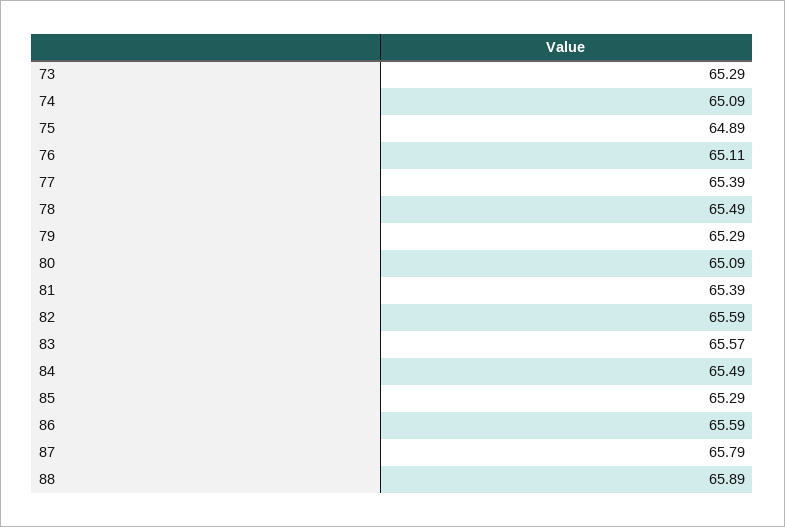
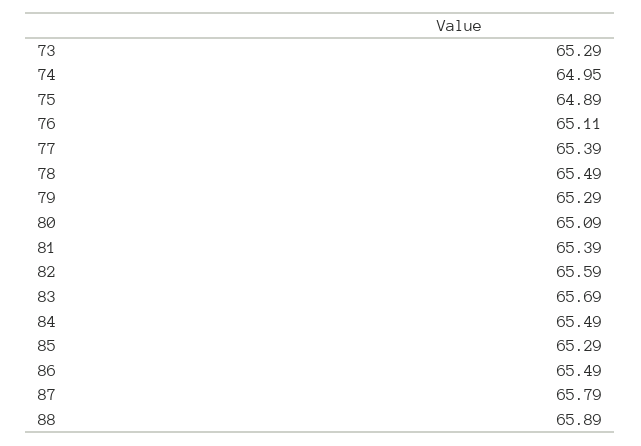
  {
    "73": 65.29,
-   "74": 65.09,
+   "74": 64.95,
    "75": 64.89,
    "76": 65.11,
    "77": 65.39,
    "78": 65.49,
    "79": 65.29,
    "80": 65.09,
    "81": 65.39,
    "82": 65.59,
-   "83": 65.57,
+   "83": 65.69,
    "84": 65.49,
    "85": 65.29,
-   "86": 65.59,
+   "86": 65.49,
    "87": 65.79,
    "88": 65.89
  }

